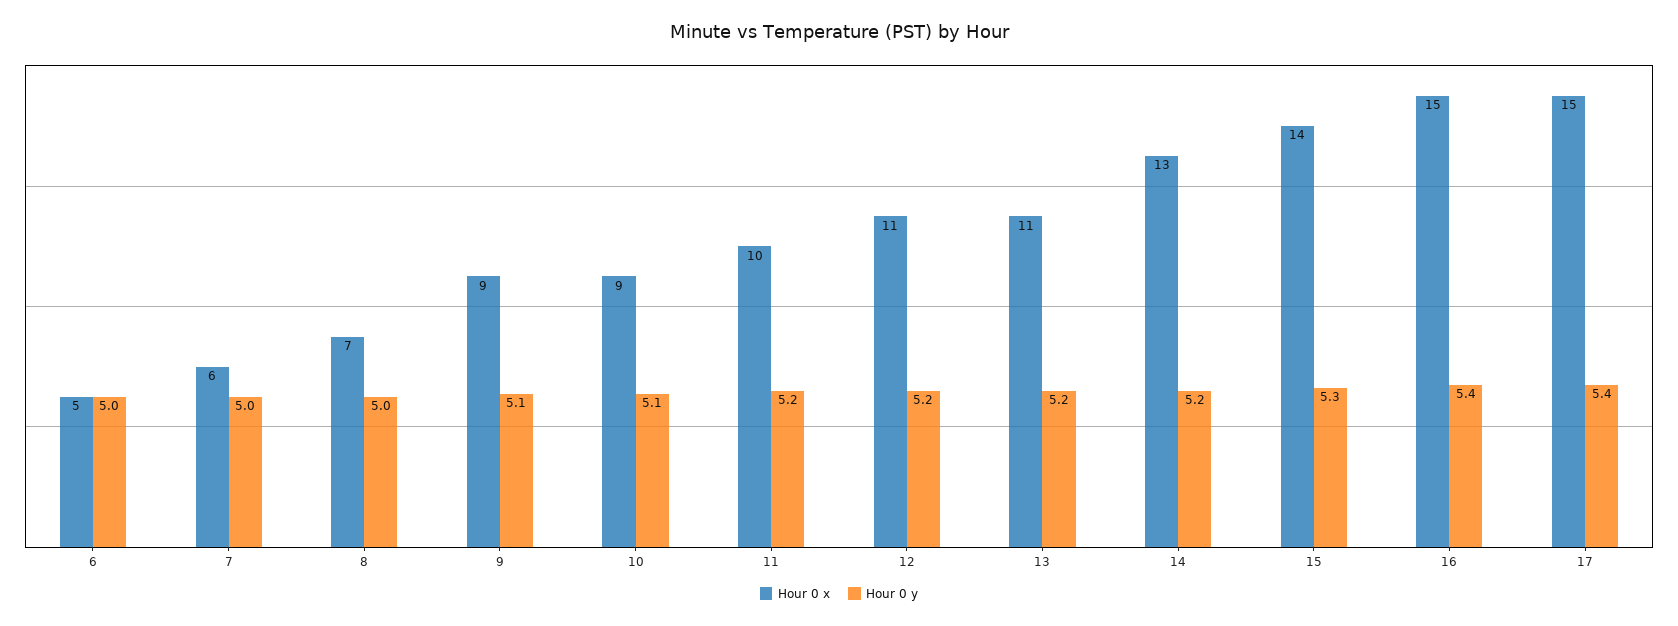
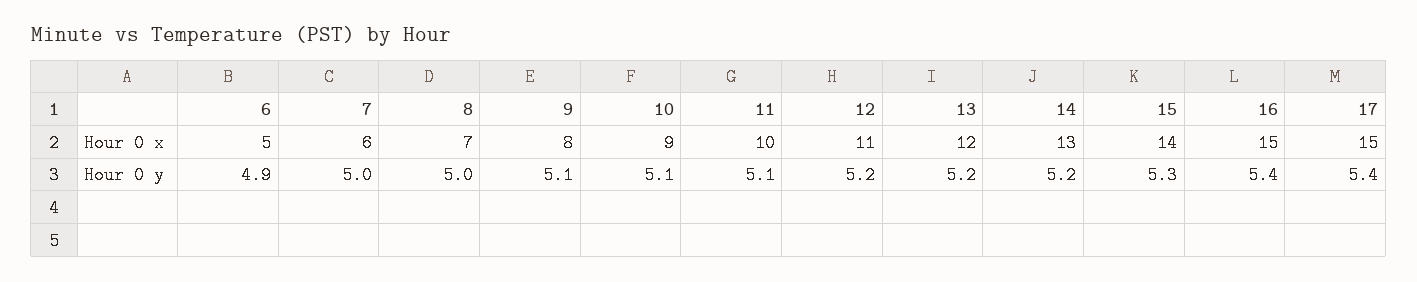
  {
    "Hour 0 x": {
      "6": 5,
      "7": 6,
      "8": 7,
-     "9": 9,
+     "9": 8,
      "10": 9,
      "11": 10,
      "12": 11,
-     "13": 11,
+     "13": 12,
      "14": 13,
      "15": 14,
      "16": 15,
      "17": 15
    },
    "Hour 0 y": {
-     "6": 5,
+     "6": 4.9,
      "7": 5,
      "8": 5,
      "9": 5.1,
      "10": 5.1,
-     "11": 5.2,
+     "11": 5.1,
      "12": 5.2,
      "13": 5.2,
      "14": 5.2,
      "15": 5.3,
      "16": 5.4,
      "17": 5.4
    }
  }

